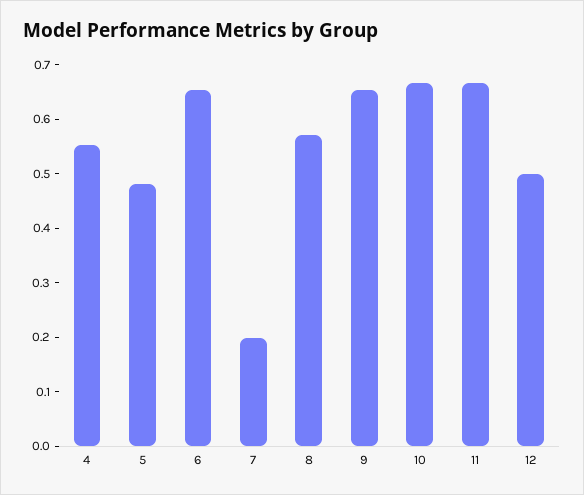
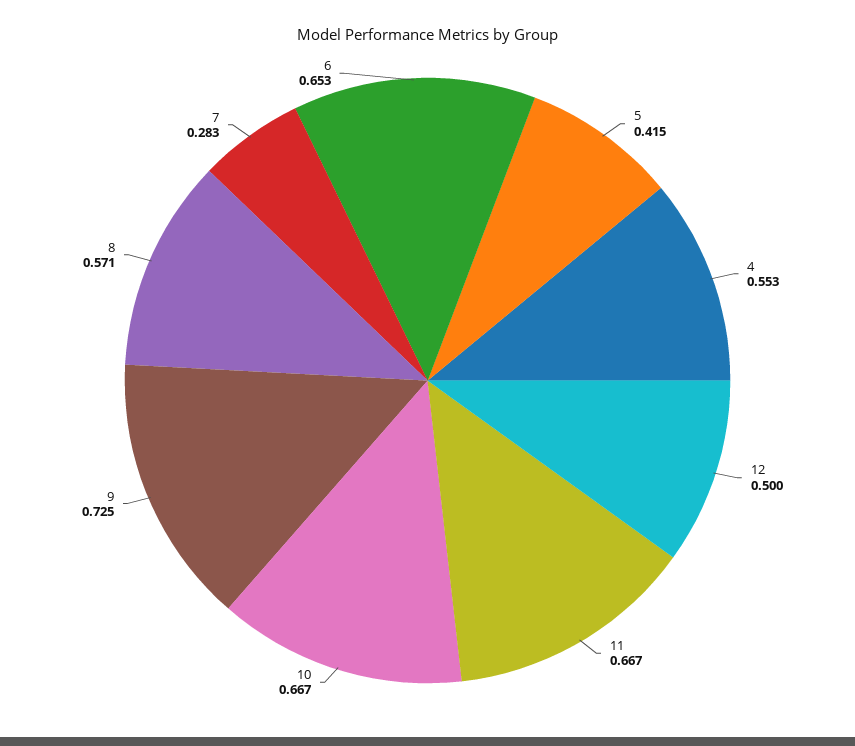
  {
    "4": 0.553,
-   "5": 0.48,
+   "5": 0.415,
    "6": 0.653,
-   "7": 0.2,
+   "7": 0.283,
    "8": 0.571,
-   "9": 0.66,
+   "9": 0.725,
    "10": 0.667,
    "11": 0.667,
    "12": 0.5
  }

